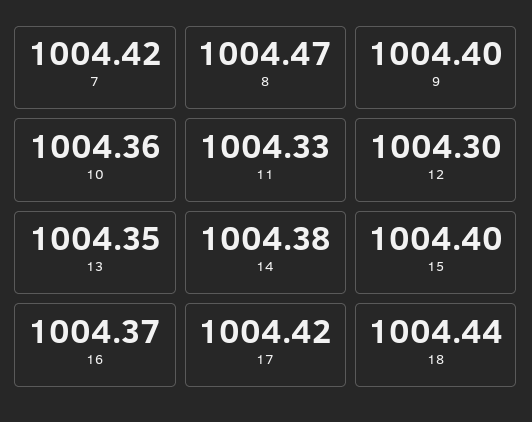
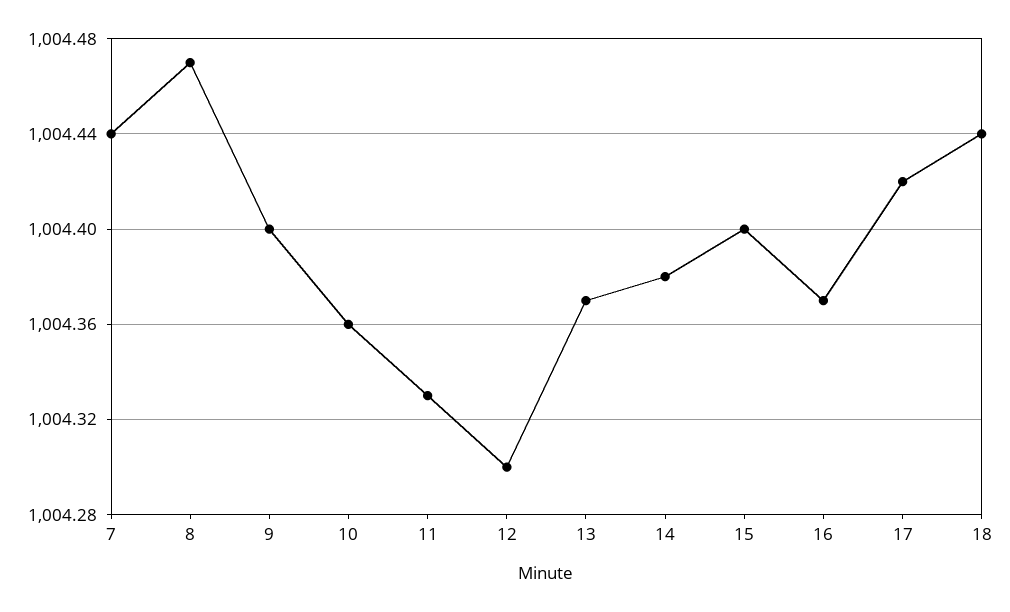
  {
-   "7": 1004.42,
+   "7": 1004.44,
    "8": 1004.47,
    "9": 1004.4,
    "10": 1004.36,
    "11": 1004.33,
    "12": 1004.3,
-   "13": 1004.35,
+   "13": 1004.37,
    "14": 1004.38,
    "15": 1004.4,
    "16": 1004.37,
    "17": 1004.42,
    "18": 1004.44
  }

